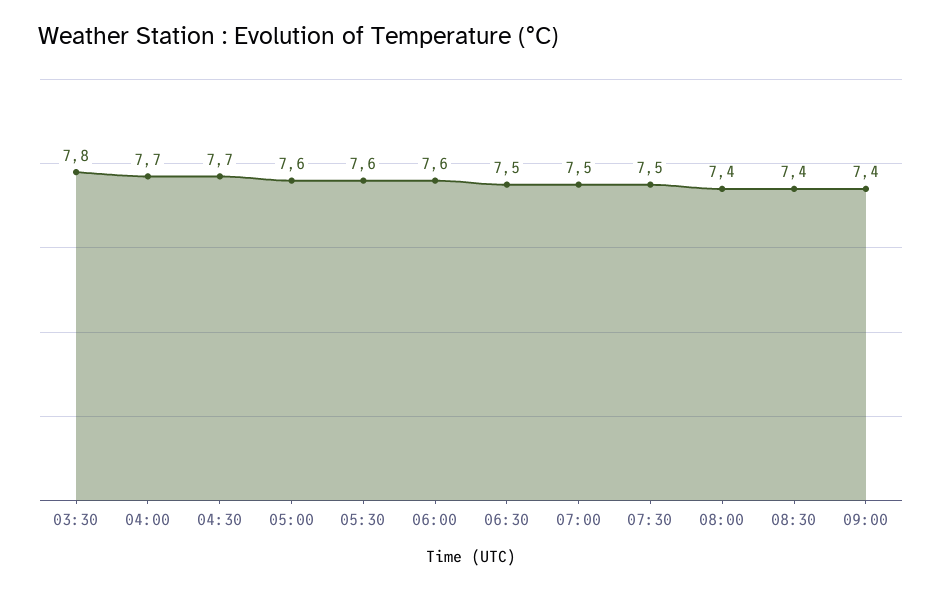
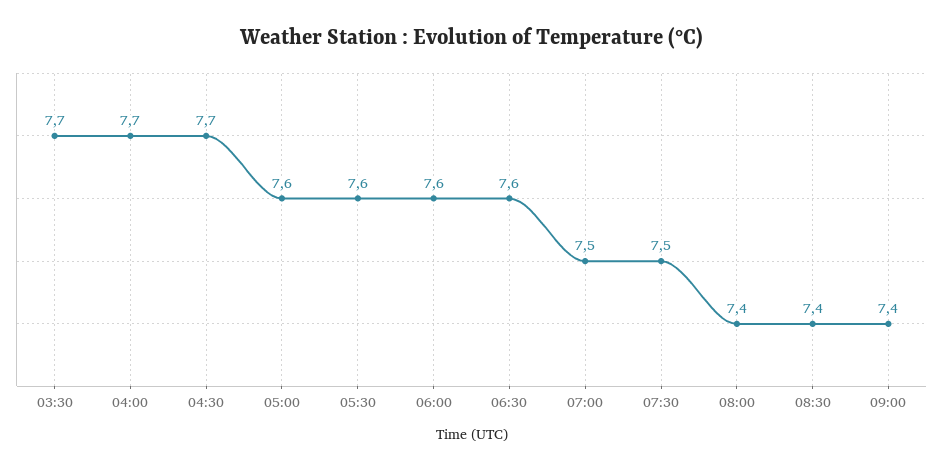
  {
-   "03:30": 7.8,
+   "03:30": 7.7,
    "04:00": 7.7,
    "04:30": 7.7,
    "05:00": 7.6,
    "05:30": 7.6,
    "06:00": 7.6,
-   "06:30": 7.5,
+   "06:30": 7.6,
    "07:00": 7.5,
    "07:30": 7.5,
    "08:00": 7.4,
    "08:30": 7.4,
    "09:00": 7.4
  }

